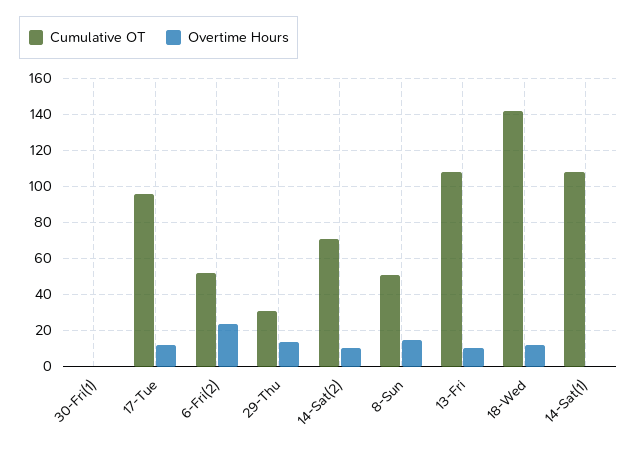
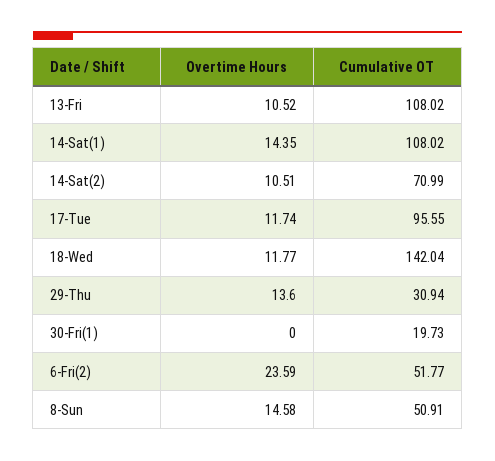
  {
    "Cumulative OT": {
-     "30-Fri(1)": 0,
+     "30-Fri(1)": 19.73,
      "17-Tue": 95.55,
      "6-Fri(2)": 51.77,
      "29-Thu": 30.94,
      "14-Sat(2)": 70.99,
      "8-Sun": 50.91,
      "13-Fri": 108.02,
      "18-Wed": 142.04,
      "14-Sat(1)": 108.02
    },
    "Overtime Hours": {
      "30-Fri(1)": 0,
      "17-Tue": 11.74,
      "6-Fri(2)": 23.59,
      "29-Thu": 13.6,
      "14-Sat(2)": 10.51,
      "8-Sun": 14.58,
      "13-Fri": 10.52,
      "18-Wed": 11.77,
-     "14-Sat(1)": 0
+     "14-Sat(1)": 14.35
    }
  }

